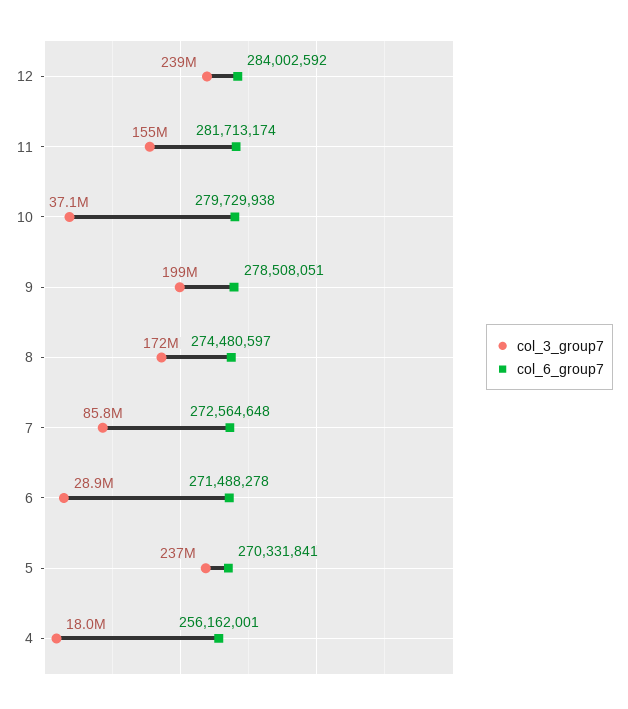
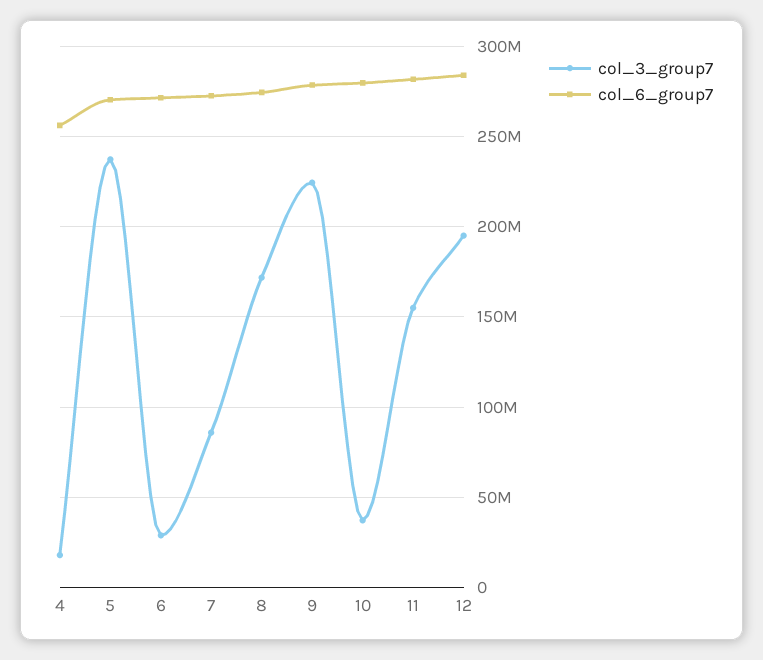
  {
    "col_3_group7": {
-     "12": 239000000,
+     "12": 195000000,
      "11": 155000000,
      "10": 37100000,
-     "9": 199000000,
+     "9": 225000000,
      "8": 172000000,
      "7": 85800000,
      "6": 28900000,
      "5": 237000000,
      "4": 18000000
    },
    "col_6_group7": {
      "12": 284002592,
      "11": 281713174,
      "10": 279729938,
      "9": 278508051,
      "8": 274480597,
      "7": 272564648,
      "6": 271488278,
      "5": 270331841,
      "4": 256162001
    }
  }

